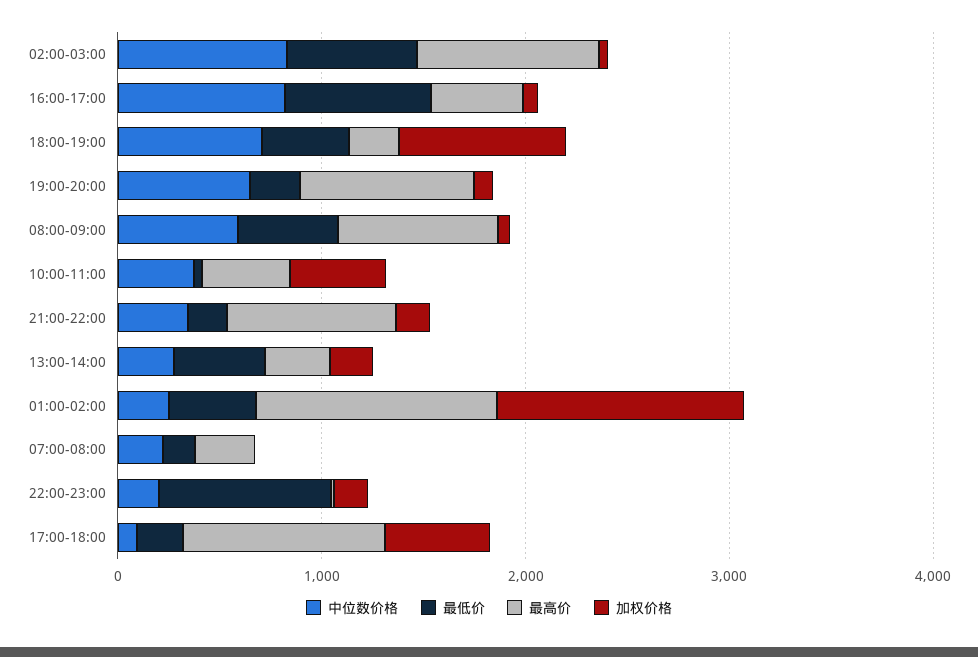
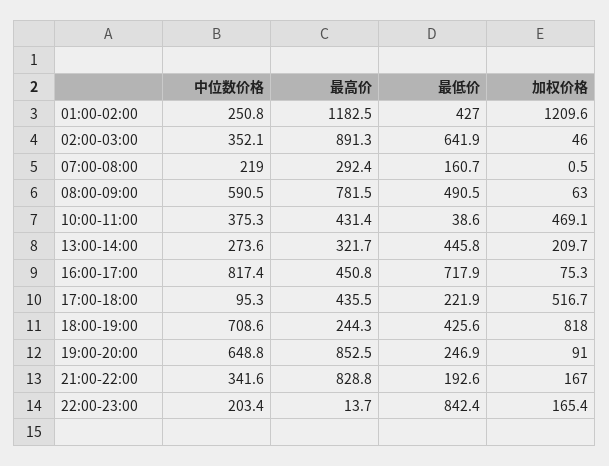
  {
    "中位数价格": {
-     "02:00-03:00": 800,
+     "02:00-03:00": 352.1,
      "16:00-17:00": 817.4,
      "18:00-19:00": 708.6,
      "19:00-20:00": 648.8,
      "08:00-09:00": 590.5,
      "10:00-11:00": 375.3,
      "21:00-22:00": 341.6,
      "13:00-14:00": 273.6,
      "01:00-02:00": 250.8,
      "07:00-08:00": 219,
      "22:00-23:00": 203.4,
      "17:00-18:00": 95.3
    },
    "最低价": {
      "02:00-03:00": 641.9,
      "16:00-17:00": 717.9,
      "18:00-19:00": 425.6,
      "19:00-20:00": 246.9,
      "08:00-09:00": 490.5,
      "10:00-11:00": 38.6,
      "21:00-22:00": 192.6,
      "13:00-14:00": 445.8,
      "01:00-02:00": 427,
      "07:00-08:00": 160.7,
      "22:00-23:00": 842.4,
      "17:00-18:00": 221.9
    },
    "最高价": {
      "02:00-03:00": 891.3,
      "16:00-17:00": 450.8,
      "18:00-19:00": 244.3,
      "19:00-20:00": 852.5,
      "08:00-09:00": 781.5,
      "10:00-11:00": 431.4,
      "21:00-22:00": 828.8,
      "13:00-14:00": 321.7,
      "01:00-02:00": 1182.5,
      "07:00-08:00": 292.4,
      "22:00-23:00": 13.7,
-     "17:00-18:00": 1000
+     "17:00-18:00": 435.5
    },
    "加权价格": {
      "02:00-03:00": 46,
      "16:00-17:00": 75.3,
      "18:00-19:00": 818,
      "19:00-20:00": 91,
      "08:00-09:00": 63,
      "10:00-11:00": 469.1,
      "21:00-22:00": 167,
      "13:00-14:00": 209.7,
      "01:00-02:00": 1209.6,
      "07:00-08:00": 0.5,
      "22:00-23:00": 165.4,
      "17:00-18:00": 516.7
    }
  }

